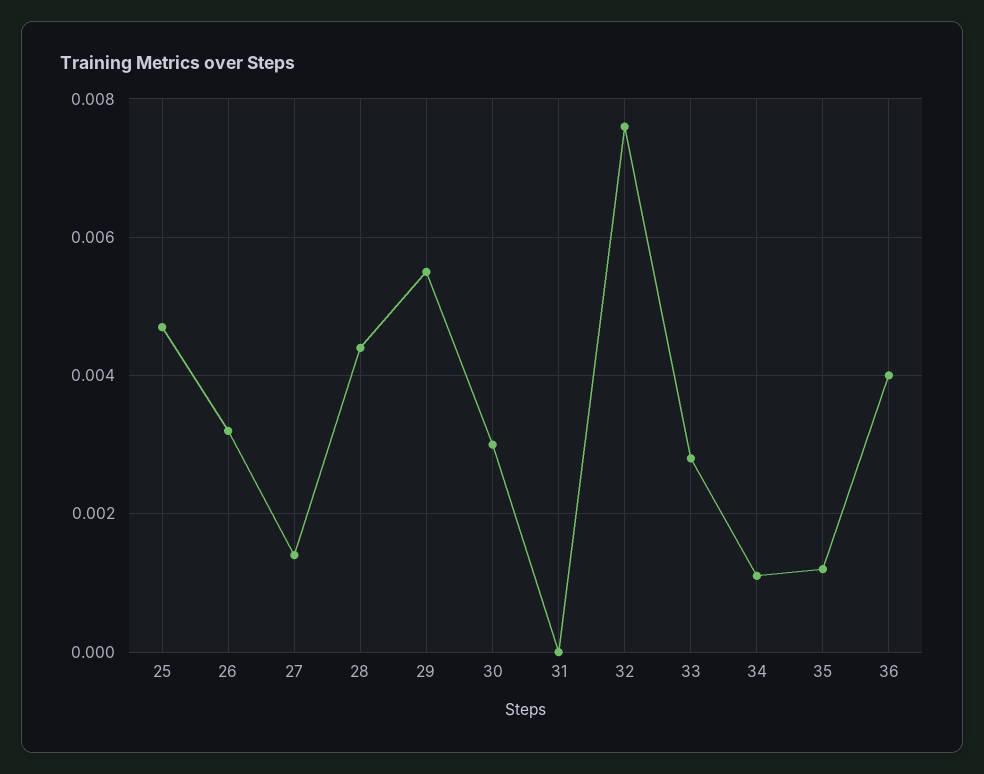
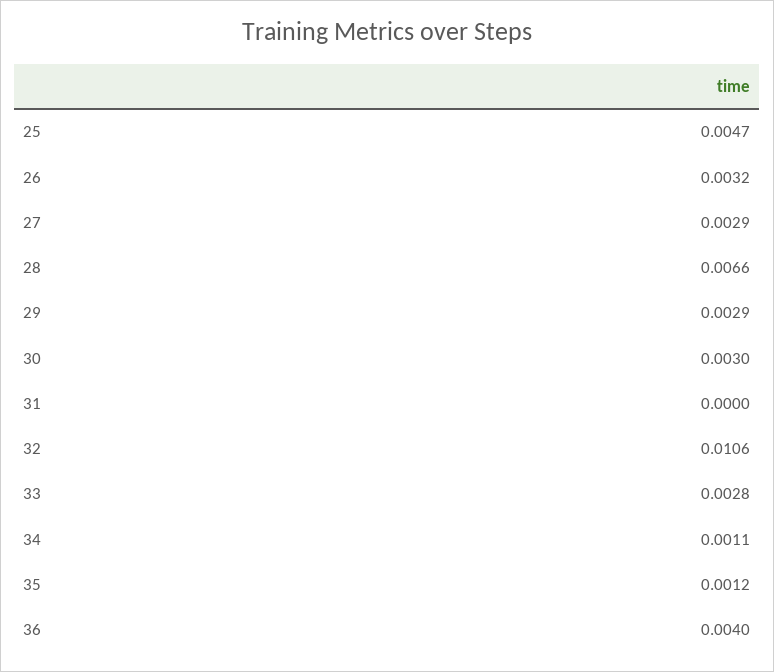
  {
    "25": 0.0047,
    "26": 0.0032,
-   "27": 0.0015,
+   "27": 0.0029,
-   "28": 0.0045,
+   "28": 0.0066,
-   "29": 0.0055,
+   "29": 0.0029,
    "30": 0.003,
    "31": 0,
-   "32": 0.0075,
+   "32": 0.0106,
    "33": 0.0028,
    "34": 0.0011,
    "35": 0.0012,
    "36": 0.004
  }

